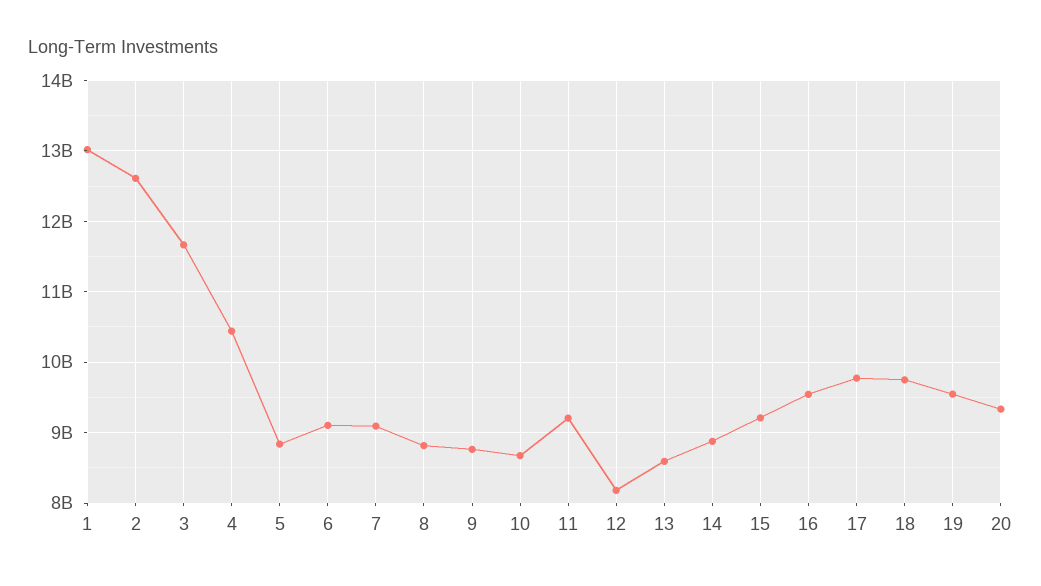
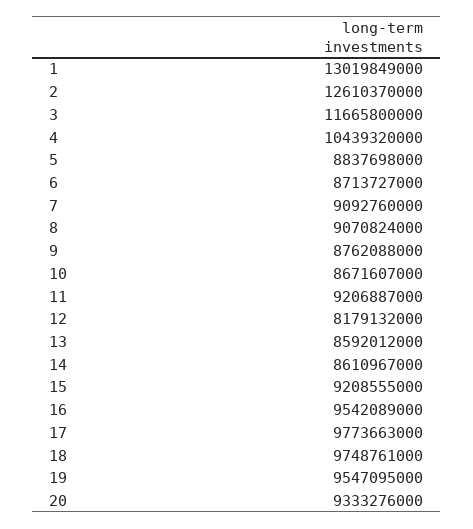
  {
    "1": 13019849000,
    "2": 12610370000,
    "3": 11665800000,
    "4": 10439320000,
    "5": 8837698000,
-   "6": 9100000000,
+   "6": 8713727000,
    "7": 9092760000,
-   "8": 8800000000,
+   "8": 9070824000,
    "9": 8762088000,
    "10": 8671607000,
    "11": 9206887000,
    "12": 8179132000,
    "13": 8592012000,
-   "14": 8900000000,
+   "14": 8610967000,
    "15": 9208555000,
    "16": 9542089000,
    "17": 9773663000,
    "18": 9748761000,
    "19": 9547095000,
    "20": 9333276000
  }

